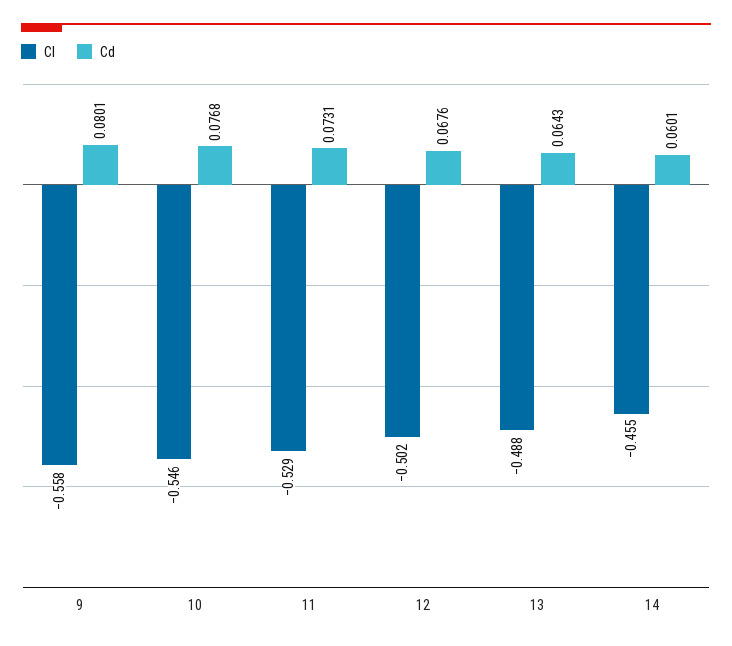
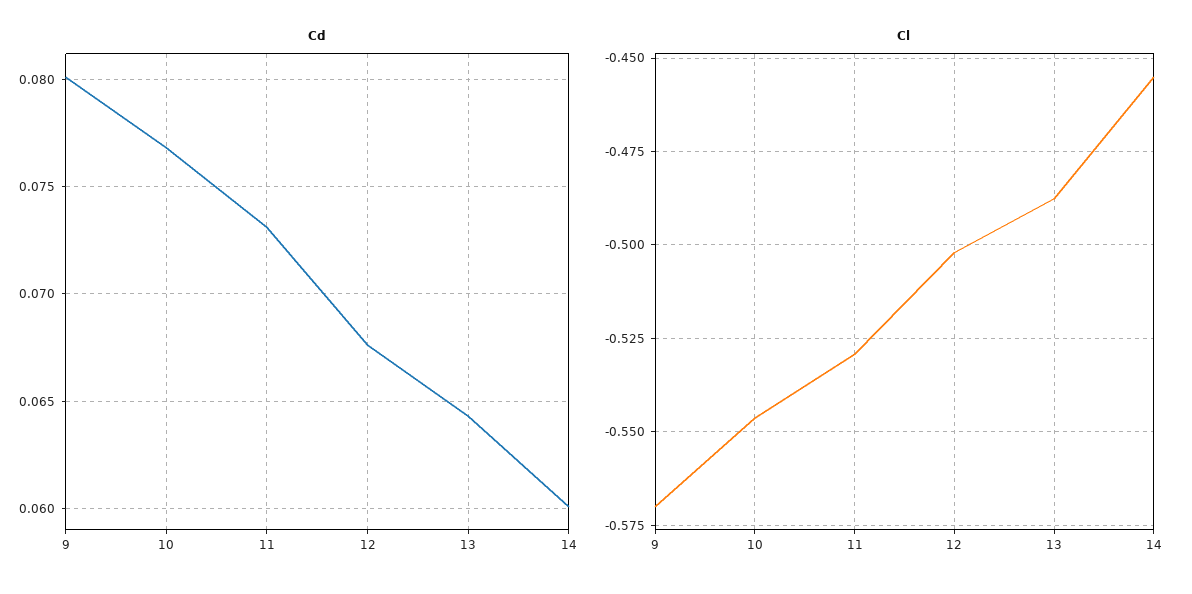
  {
    "Cl": {
-     "9": -0.558,
+     "9": -0.57,
      "10": -0.546,
      "11": -0.529,
      "12": -0.502,
      "13": -0.488,
      "14": -0.455
    },
    "Cd": {
      "9": 0.0801,
      "10": 0.0768,
      "11": 0.0731,
      "12": 0.0676,
      "13": 0.0643,
      "14": 0.0601
    }
  }

